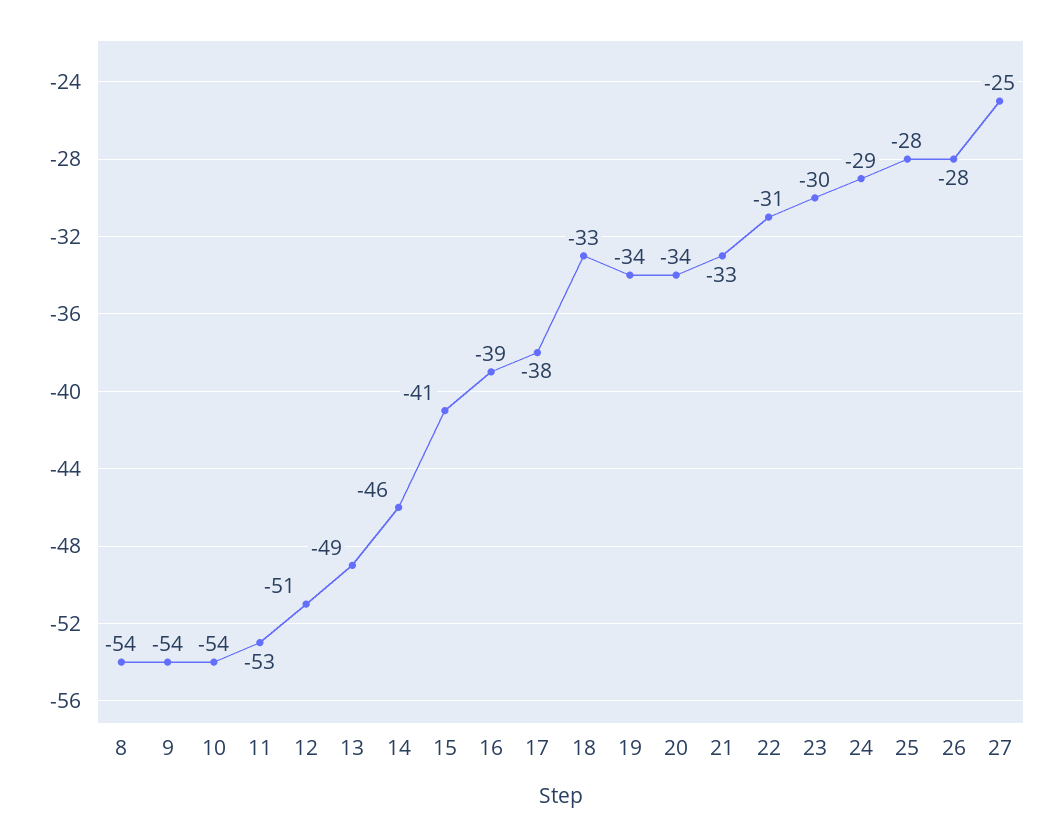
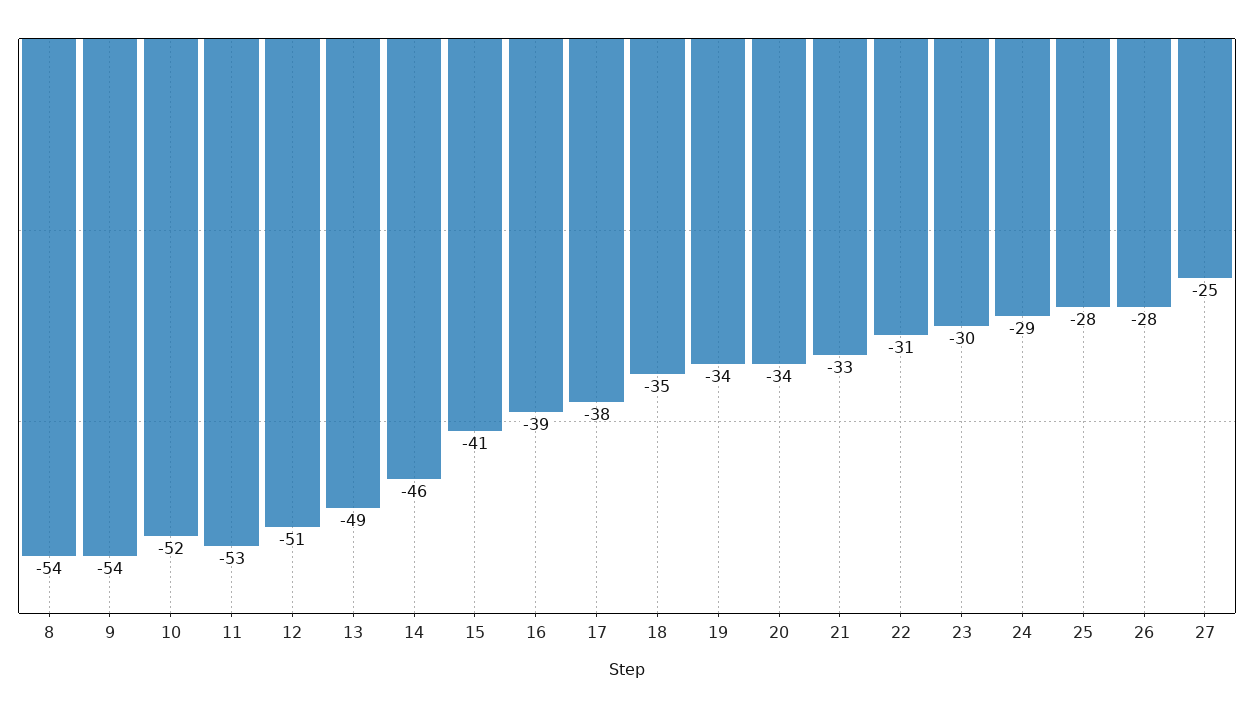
  {
    "8": -54,
    "9": -54,
-   "10": -54,
+   "10": -52,
    "11": -53,
    "12": -51,
    "13": -49,
    "14": -46,
    "15": -41,
    "16": -39,
    "17": -38,
-   "18": -33,
+   "18": -35,
    "19": -34,
    "20": -34,
    "21": -33,
    "22": -31,
    "23": -30,
    "24": -29,
    "25": -28,
    "26": -28,
    "27": -25
  }

